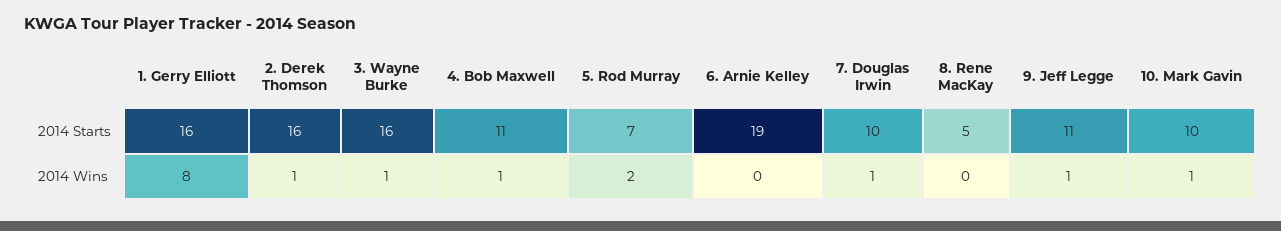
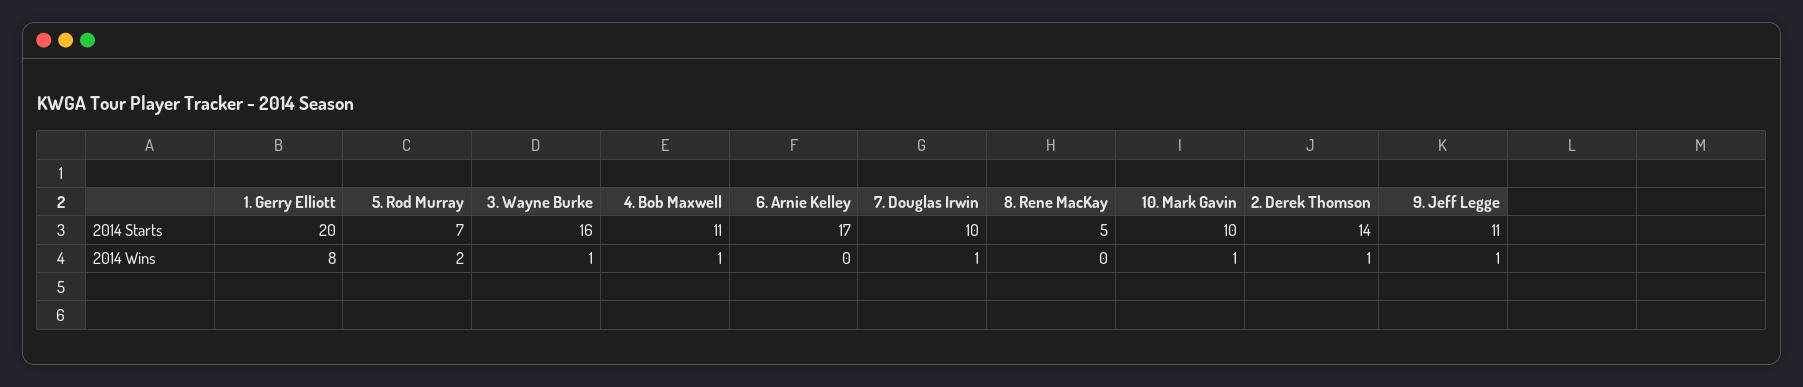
  {
    "1. Gerry Elliott": {
-     "2014 Starts": 16,
+     "2014 Starts": 20,
      "2014 Wins": 8
    },
    "2. Derek Thomson": {
-     "2014 Starts": 16,
+     "2014 Starts": 14,
      "2014 Wins": 1
    },
    "3. Wayne Burke": {
      "2014 Starts": 16,
      "2014 Wins": 1
    },
    "4. Bob Maxwell": {
      "2014 Starts": 11,
      "2014 Wins": 1
    },
    "5. Rod Murray": {
      "2014 Starts": 7,
      "2014 Wins": 2
    },
    "6. Arnie Kelley": {
-     "2014 Starts": 19,
+     "2014 Starts": 17,
      "2014 Wins": 0
    },
    "7. Douglas Irwin": {
      "2014 Starts": 10,
      "2014 Wins": 1
    },
    "8. Rene MacKay": {
      "2014 Starts": 5,
      "2014 Wins": 0
    },
    "9. Jeff Legge": {
      "2014 Starts": 11,
      "2014 Wins": 1
    },
    "10. Mark Gavin": {
      "2014 Starts": 10,
      "2014 Wins": 1
    }
  }

